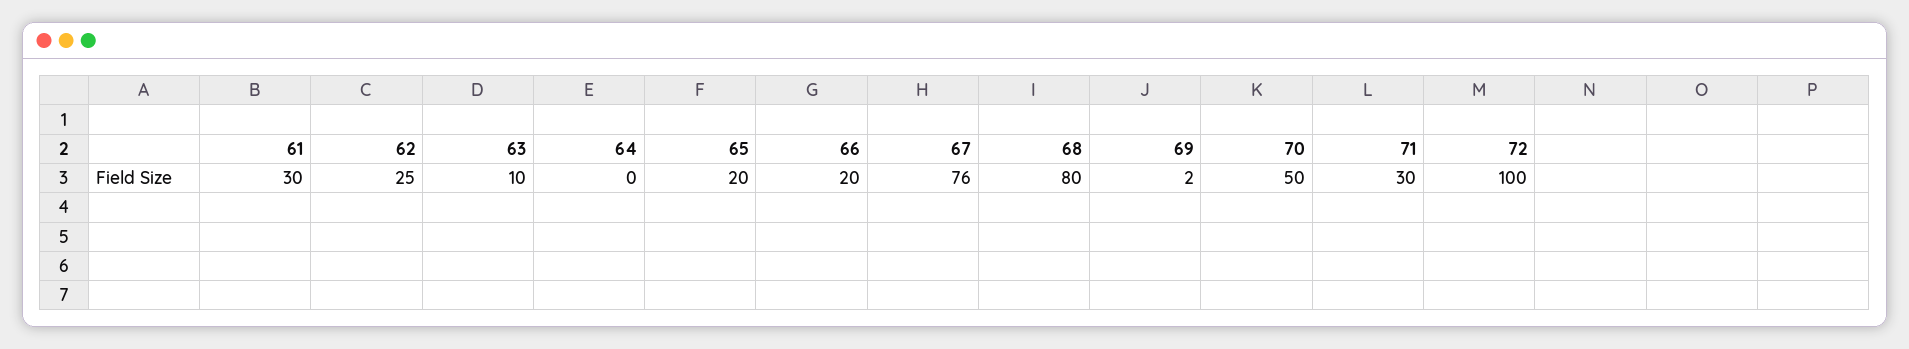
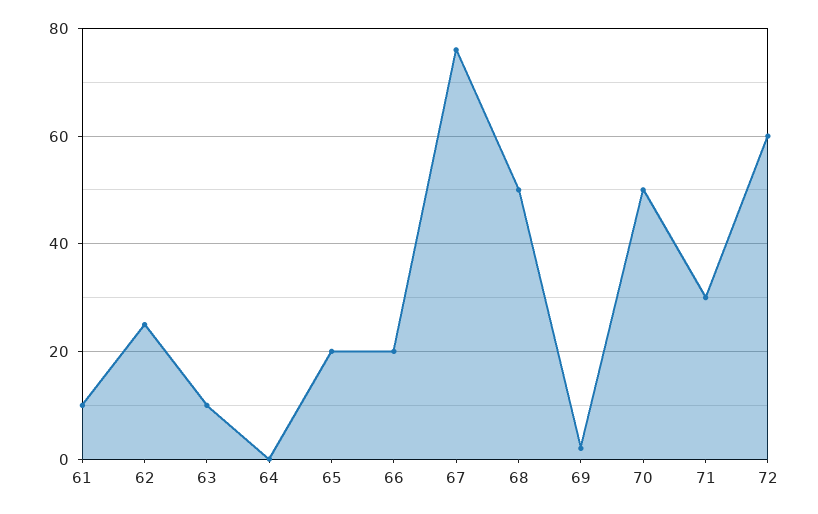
  {
-   "61": 30,
+   "61": 10,
    "62": 25,
    "63": 10,
    "64": 0,
    "65": 20,
    "66": 20,
    "67": 76,
-   "68": 80,
+   "68": 50,
    "69": 2,
    "70": 50,
    "71": 30,
-   "72": 100
+   "72": 60
  }

